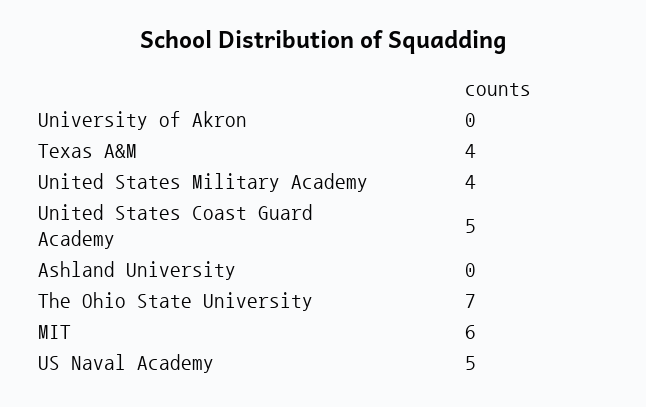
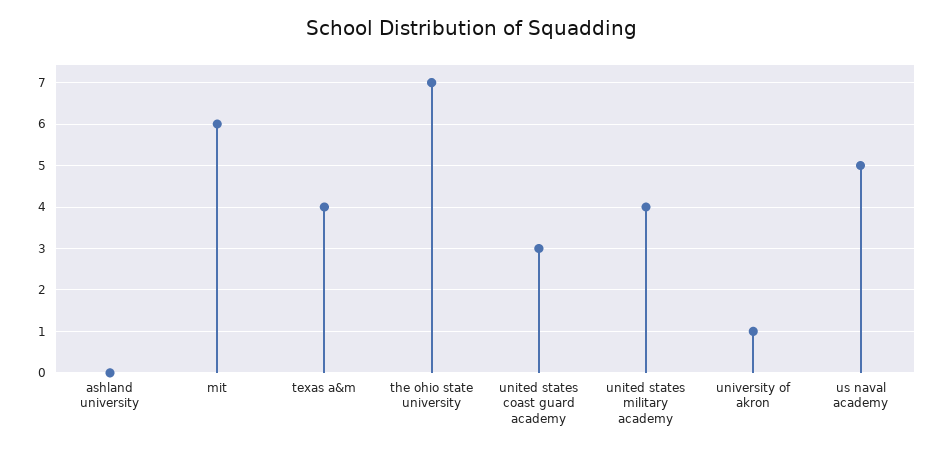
  {
-   "University of Akron": 0,
+   "University of Akron": 1,
    "Texas A&M": 4,
    "United States Military Academy": 4,
-   "United States Coast Guard Academy": 5,
+   "United States Coast Guard Academy": 3,
    "Ashland University": 0,
    "The Ohio State University": 7,
    "MIT": 6,
    "US Naval Academy": 5
  }

